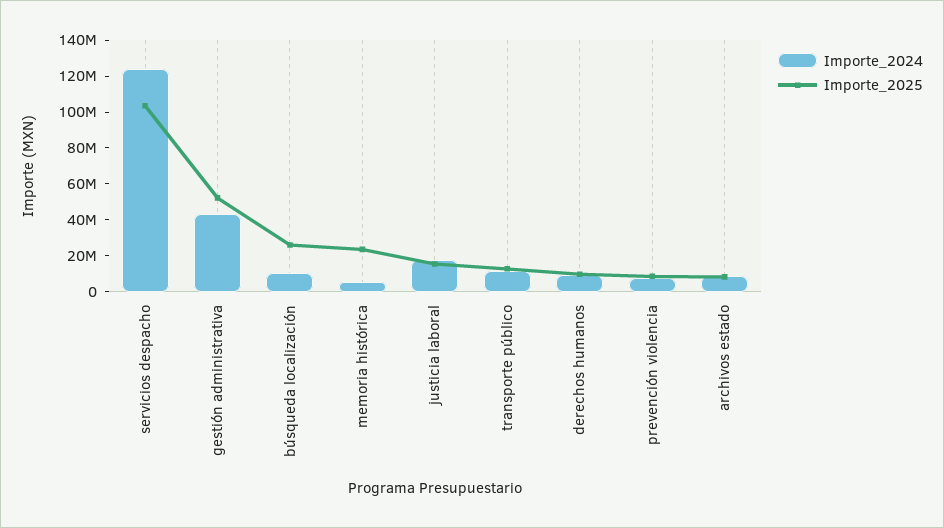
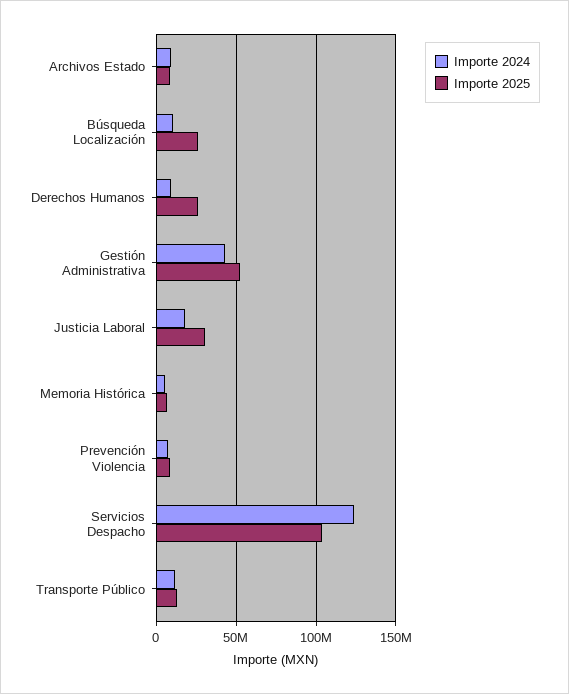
  {
    "Importe_2024": {
      "servicios despacho": 125000000,
      "gestión administrativa": 45000000,
      "búsqueda localización": 10000000,
      "memoria histórica": 5000000,
      "justicia laboral": 20000000,
      "transporte público": 10000000,
      "derechos humanos": 10000000,
      "prevención violencia": 10000000,
      "archivos estado": 10000000
    },
    "Importe_2025": {
      "servicios despacho": 105000000,
      "gestión administrativa": 50000000,
      "búsqueda localización": 25000000,
-     "memoria histórica": 25000000,
+     "memoria histórica": 5000000,
-     "justicia laboral": 15000000,
+     "justicia laboral": 30000000,
      "transporte público": 15000000,
-     "derechos humanos": 10000000,
+     "derechos humanos": 25000000,
      "prevención violencia": 10000000,
      "archivos estado": 10000000
    }
  }

